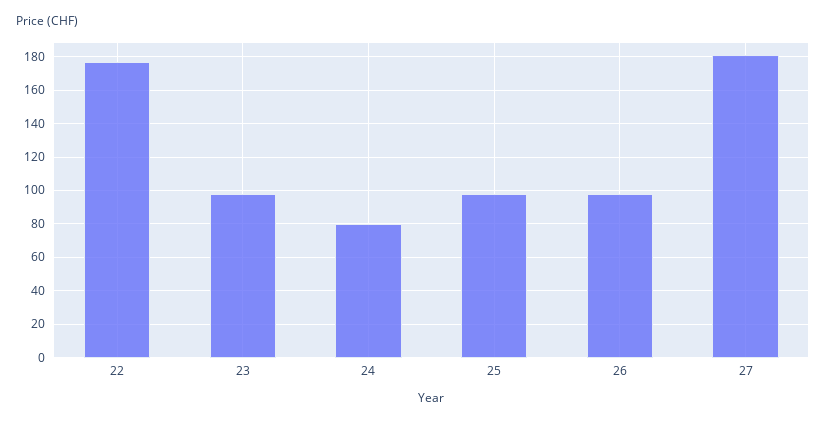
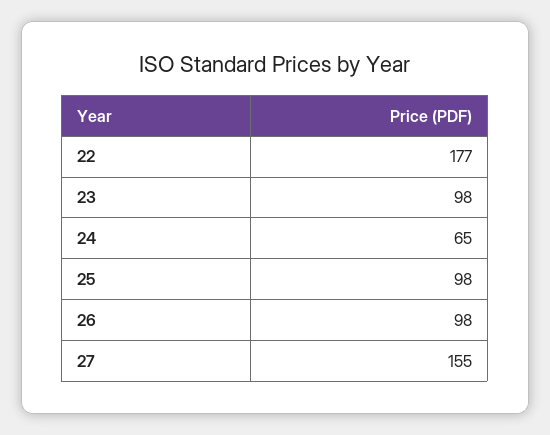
  {
    "22": 177,
    "23": 98,
-   "24": 80,
+   "24": 65,
    "25": 98,
    "26": 98,
-   "27": 180
+   "27": 155
  }

